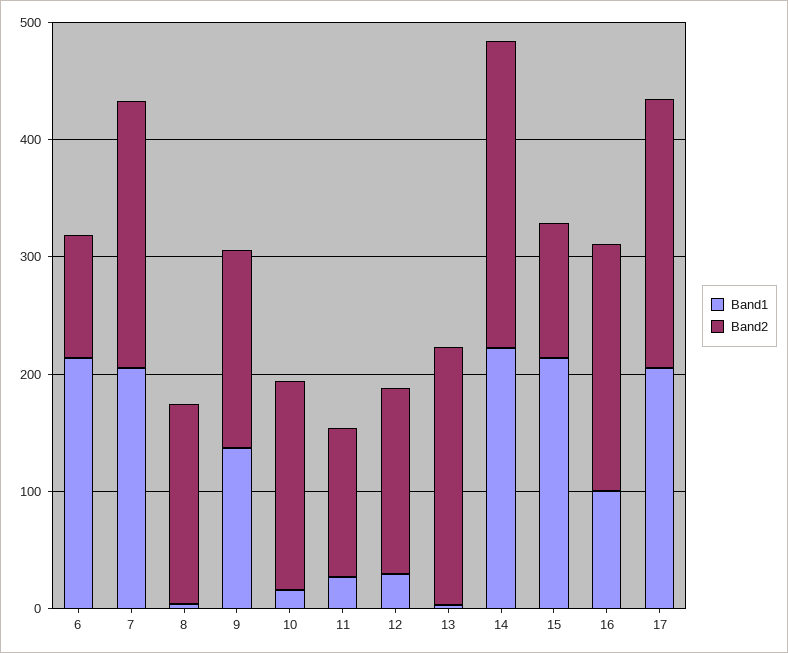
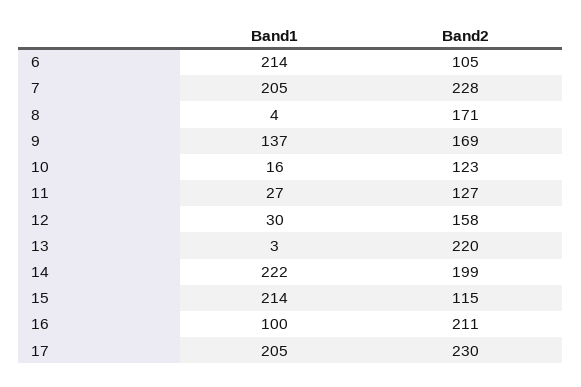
  {
    "Band1": {
      "6": 214,
      "7": 205,
      "8": 4,
      "9": 137,
      "10": 16,
      "11": 27,
      "12": 30,
      "13": 3,
      "14": 222,
      "15": 214,
      "16": 100,
      "17": 205
    },
    "Band2": {
      "6": 105,
      "7": 228,
      "8": 171,
      "9": 169,
-     "10": 180,
+     "10": 123,
      "11": 127,
      "12": 158,
      "13": 220,
-     "14": 260,
+     "14": 199,
      "15": 115,
      "16": 211,
      "17": 230
    }
  }

